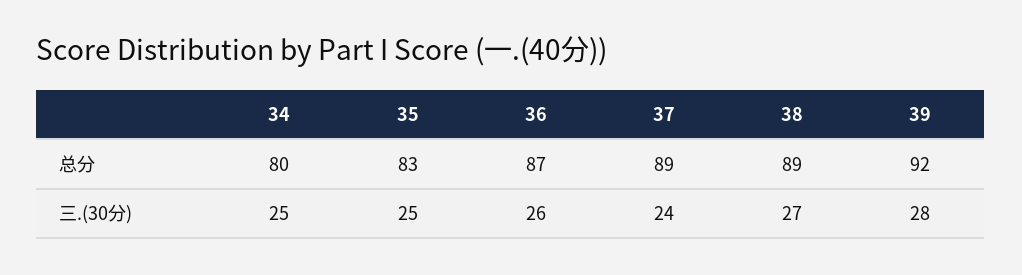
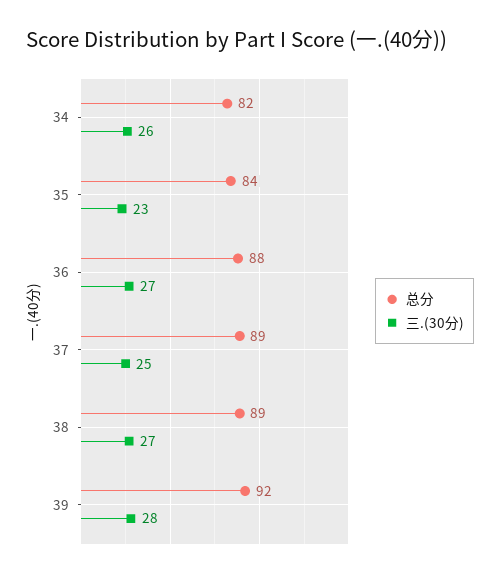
  {
    "总分": {
-     "34": 80,
+     "34": 82,
-     "35": 83,
+     "35": 84,
-     "36": 87,
+     "36": 88,
      "37": 89,
      "38": 89,
      "39": 92
    },
    "三.(30分)": {
-     "34": 25,
+     "34": 26,
-     "35": 25,
+     "35": 23,
-     "36": 26,
+     "36": 27,
-     "37": 24,
+     "37": 25,
      "38": 27,
      "39": 28
    }
  }

